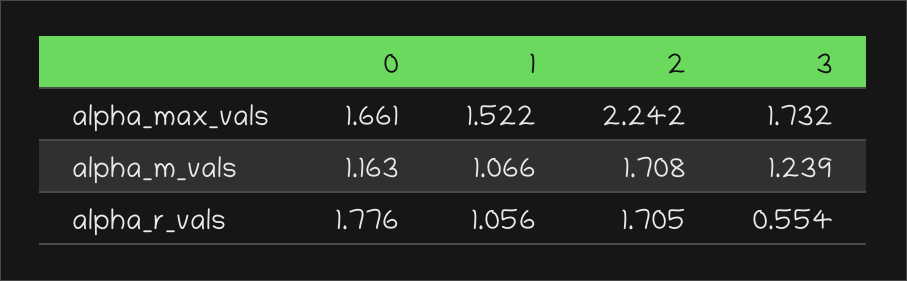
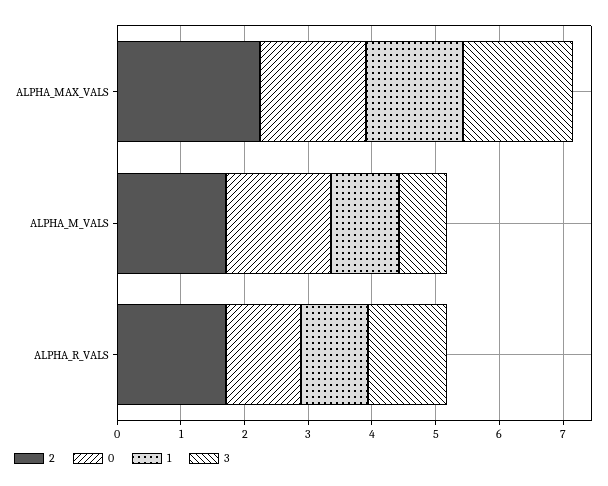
  {
    "0": {
      "alpha_max_vals": 1.661,
-     "alpha_m_vals": 1.163,
+     "alpha_m_vals": 1.6,
-     "alpha_r_vals": 1.776
+     "alpha_r_vals": 1.2
    },
    "1": {
      "alpha_max_vals": 1.522,
      "alpha_m_vals": 1.066,
      "alpha_r_vals": 1.056
    },
    "2": {
      "alpha_max_vals": 2.242,
      "alpha_m_vals": 1.708,
      "alpha_r_vals": 1.705
    },
    "3": {
      "alpha_max_vals": 1.732,
-     "alpha_m_vals": 1.239,
+     "alpha_m_vals": 0.8,
-     "alpha_r_vals": 0.554
+     "alpha_r_vals": 1.2
    }
  }

